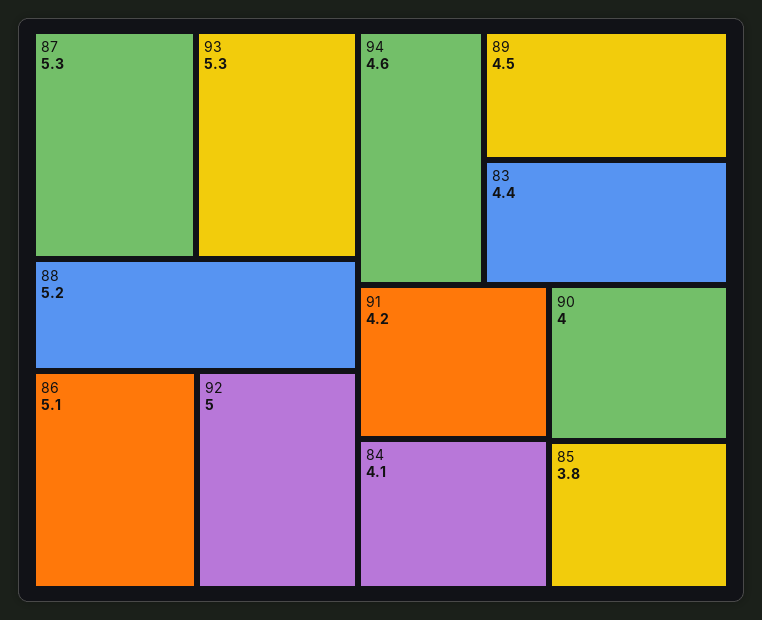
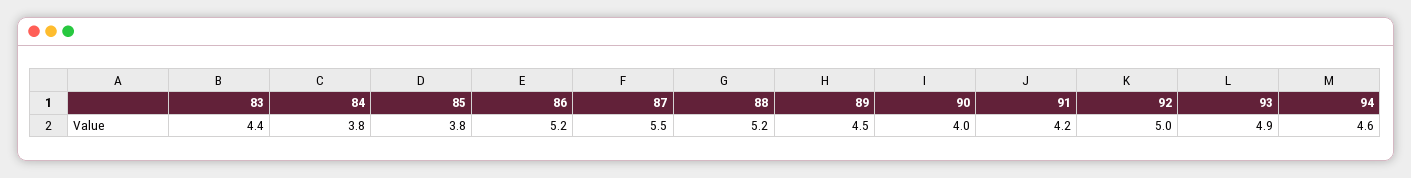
  {
-   "87": 5.3,
+   "87": 5.5,
-   "93": 5.3,
+   "93": 4.9,
    "88": 5.2,
-   "86": 5.1,
+   "86": 5.2,
    "92": 5,
    "94": 4.6,
    "89": 4.5,
    "83": 4.4,
    "91": 4.2,
-   "84": 4.1,
+   "84": 3.8,
    "90": 4,
    "85": 3.8
  }

